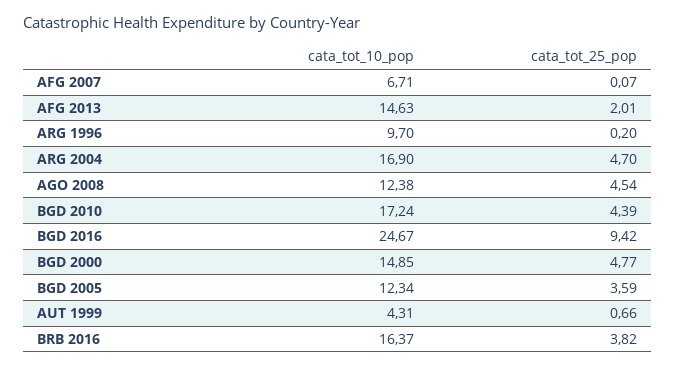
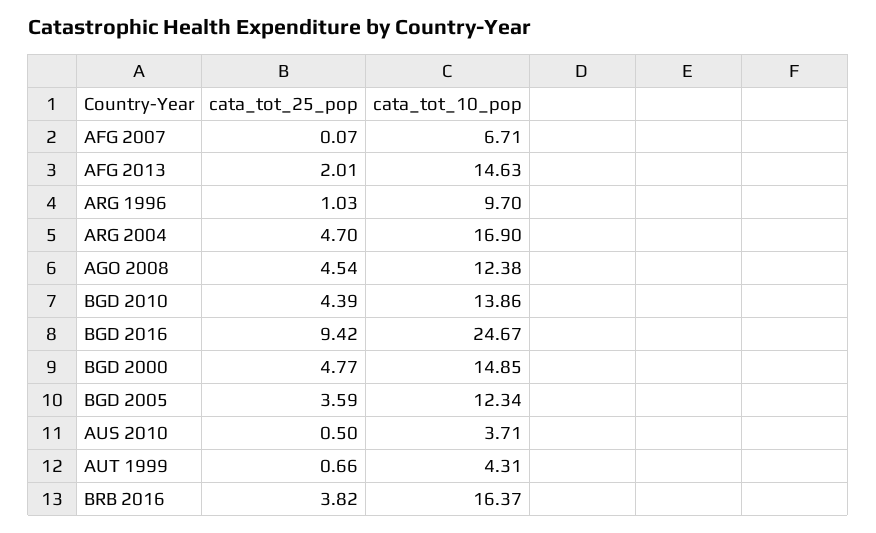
  {
    "cata_tot_10_pop": {
      "AFG 2007": 6.71,
      "AFG 2013": 14.63,
      "ARG 1996": 9.7,
      "ARG 2004": 16.9,
      "AGO 2008": 12.38,
-     "BGD 2010": 17.24,
+     "BGD 2010": 13.86,
      "BGD 2016": 24.67,
      "BGD 2000": 14.85,
      "BGD 2005": 12.34,
      "AUT 1999": 4.31,
-     "BRB 2016": 16.37
+     "BRB 2016": 16.37,
+     "AUS 2010": 3.71
    },
    "cata_tot_25_pop": {
      "AFG 2007": 0.07,
      "AFG 2013": 2.01,
-     "ARG 1996": 0.2,
+     "ARG 1996": 1.03,
      "ARG 2004": 4.7,
      "AGO 2008": 4.54,
      "BGD 2010": 4.39,
      "BGD 2016": 9.42,
      "BGD 2000": 4.77,
      "BGD 2005": 3.59,
      "AUT 1999": 0.66,
-     "BRB 2016": 3.82
+     "BRB 2016": 3.82,
+     "AUS 2010": 0.5
    }
  }

